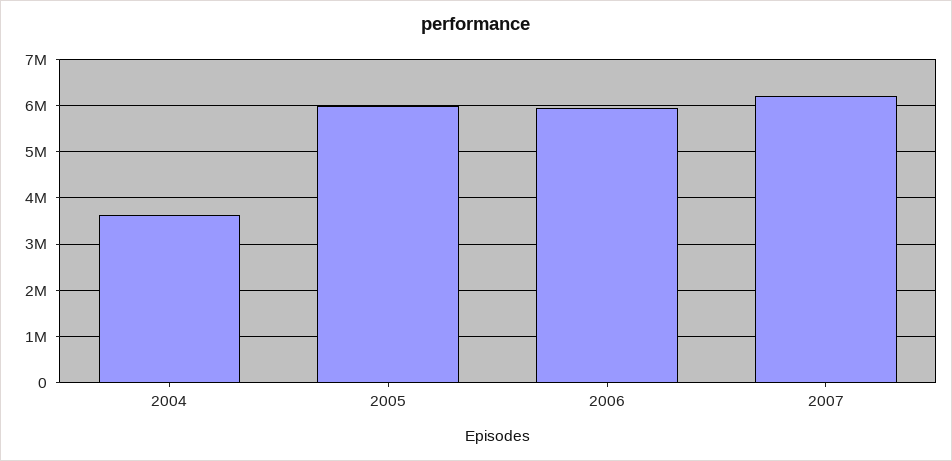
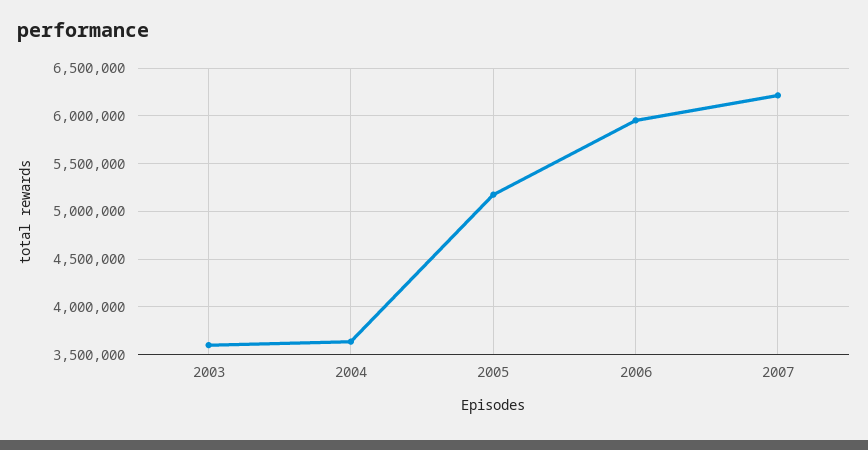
  {
    "2004": 3600000,
-   "2005": 6000000,
+   "2005": 5200000,
    "2006": 6000000,
-   "2007": 6200000
+   "2007": 6200000,
+   "2003": 3600000
  }

